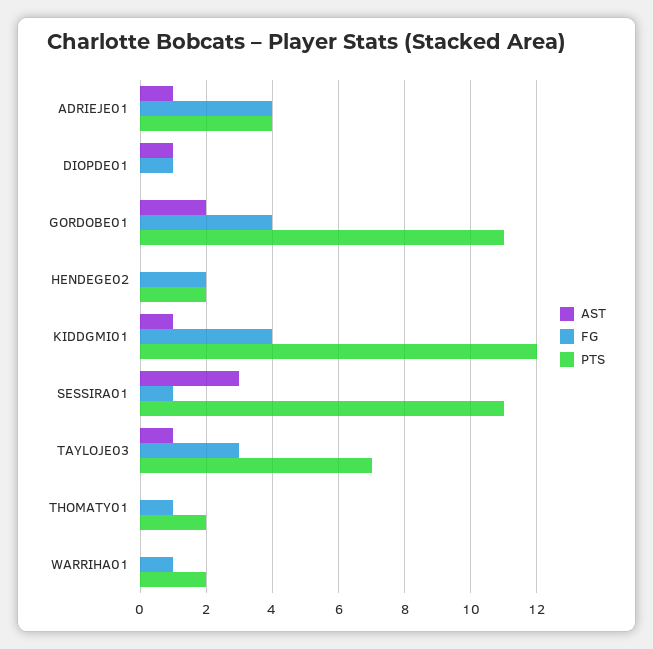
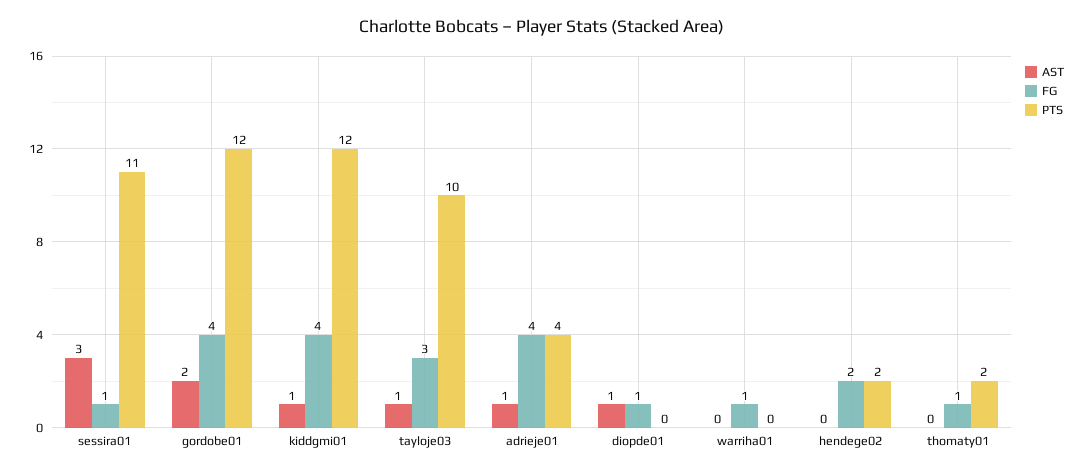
  {
    "AST": {
      "ADRIEJE01": 1,
      "DIOPDE01": 1,
      "GORDOBE01": 2,
      "HENDEGE02": 0,
      "KIDDGMI01": 1,
      "SESSIRA01": 3,
      "TAYLOJE03": 1,
      "THOMATY01": 0,
      "WARRIHA01": 0
    },
    "FG": {
      "ADRIEJE01": 4,
      "DIOPDE01": 1,
      "GORDOBE01": 4,
      "HENDEGE02": 2,
      "KIDDGMI01": 4,
      "SESSIRA01": 1,
      "TAYLOJE03": 3,
      "THOMATY01": 1,
      "WARRIHA01": 1
    },
    "PTS": {
      "ADRIEJE01": 4,
      "DIOPDE01": 0,
-     "GORDOBE01": 11,
+     "GORDOBE01": 12,
      "HENDEGE02": 2,
      "KIDDGMI01": 12,
      "SESSIRA01": 11,
-     "TAYLOJE03": 7,
+     "TAYLOJE03": 10,
      "THOMATY01": 2,
-     "WARRIHA01": 2
+     "WARRIHA01": 0
    }
  }

